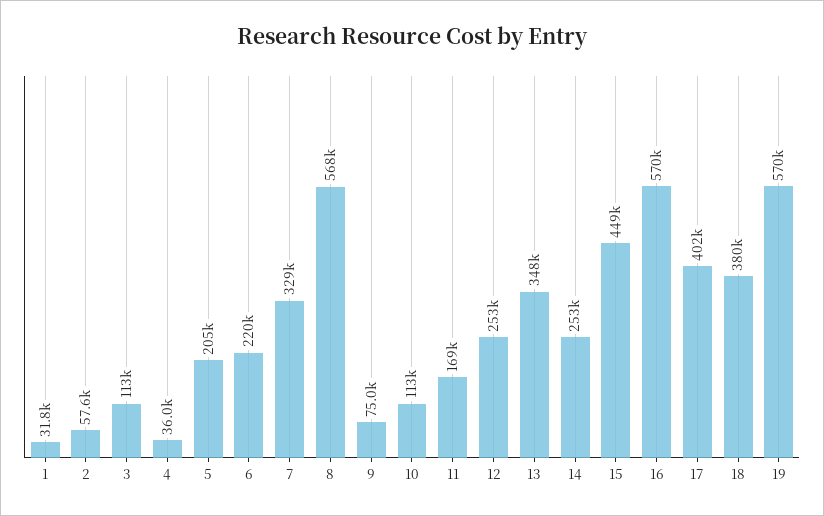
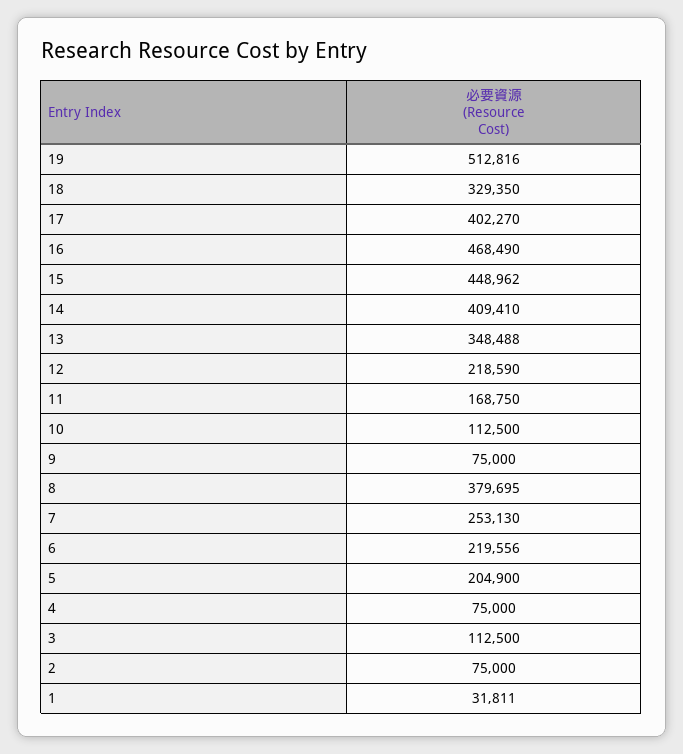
  {
    "1": 31811,
-   "2": 57600,
+   "2": 75000,
    "3": 112500,
-   "4": 36000,
+   "4": 75000,
    "5": 204900,
    "6": 219556,
-   "7": 329000,
+   "7": 253130,
-   "8": 568000,
+   "8": 379695,
    "9": 75000,
    "10": 112500,
    "11": 168750,
-   "12": 253000,
+   "12": 218590,
    "13": 348488,
-   "14": 253000,
+   "14": 409410,
    "15": 448962,
-   "16": 570000,
+   "16": 468490,
    "17": 402270,
-   "18": 380000,
+   "18": 329350,
-   "19": 570000
+   "19": 512816
  }

